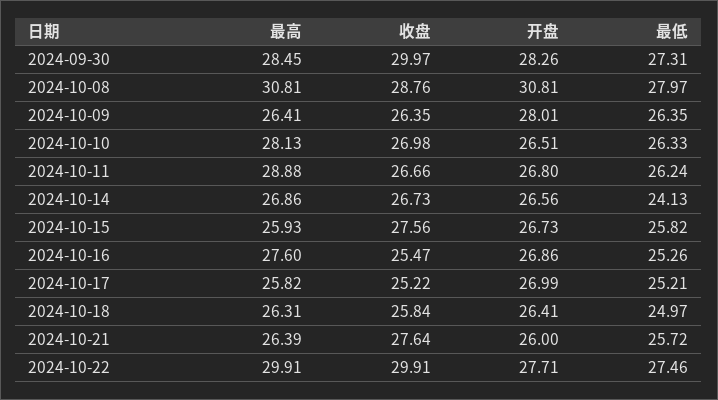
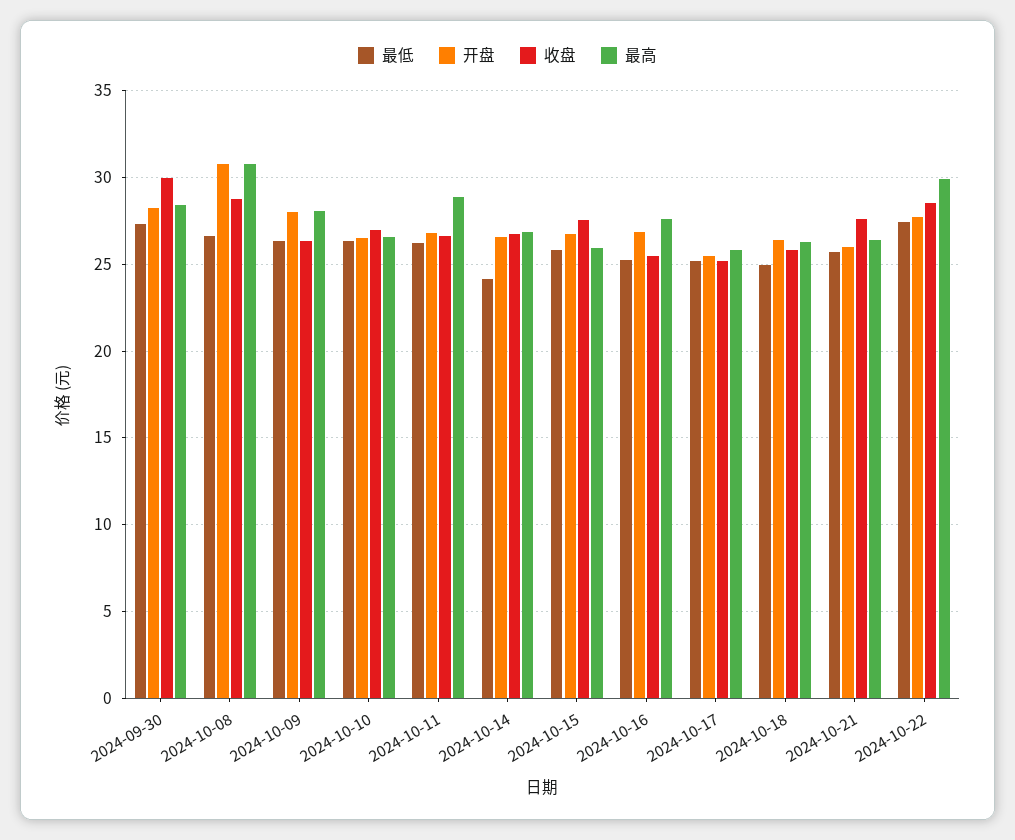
  {
    "最高": {
      "2024-09-30": 28.45,
      "2024-10-08": 30.81,
-     "2024-10-09": 26.41,
+     "2024-10-09": 28,
-     "2024-10-10": 28.13,
+     "2024-10-10": 26.5,
      "2024-10-11": 28.88,
      "2024-10-14": 26.86,
      "2024-10-15": 25.93,
      "2024-10-16": 27.6,
      "2024-10-17": 25.82,
      "2024-10-18": 26.31,
      "2024-10-21": 26.39,
      "2024-10-22": 29.91
    },
    "收盘": {
      "2024-09-30": 29.97,
      "2024-10-08": 28.76,
      "2024-10-09": 26.35,
      "2024-10-10": 26.98,
      "2024-10-11": 26.66,
      "2024-10-14": 26.73,
      "2024-10-15": 27.56,
      "2024-10-16": 25.47,
      "2024-10-17": 25.22,
      "2024-10-18": 25.84,
      "2024-10-21": 27.64,
-     "2024-10-22": 29.91
+     "2024-10-22": 28.5
    },
    "开盘": {
      "2024-09-30": 28.26,
      "2024-10-08": 30.81,
      "2024-10-09": 28.01,
      "2024-10-10": 26.51,
      "2024-10-11": 26.8,
      "2024-10-14": 26.56,
      "2024-10-15": 26.73,
      "2024-10-16": 26.86,
-     "2024-10-17": 26.99,
+     "2024-10-17": 25.5,
      "2024-10-18": 26.41,
      "2024-10-21": 26,
      "2024-10-22": 27.71
    },
    "最低": {
      "2024-09-30": 27.31,
-     "2024-10-08": 27.97,
+     "2024-10-08": 26.5,
      "2024-10-09": 26.35,
      "2024-10-10": 26.33,
      "2024-10-11": 26.24,
      "2024-10-14": 24.13,
      "2024-10-15": 25.82,
      "2024-10-16": 25.26,
      "2024-10-17": 25.21,
      "2024-10-18": 24.97,
      "2024-10-21": 25.72,
      "2024-10-22": 27.46
    }
  }

